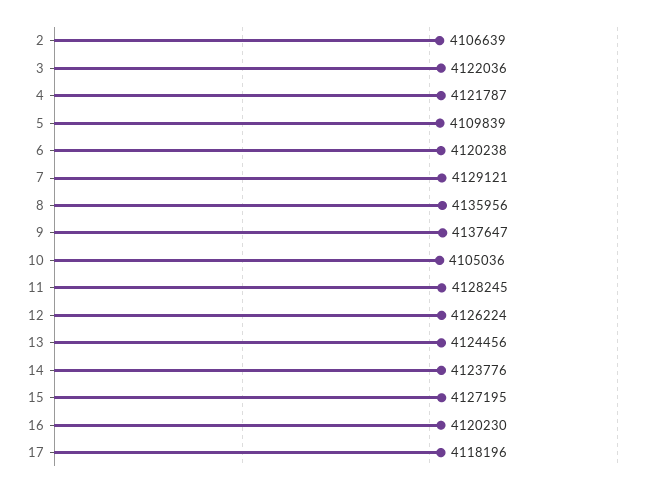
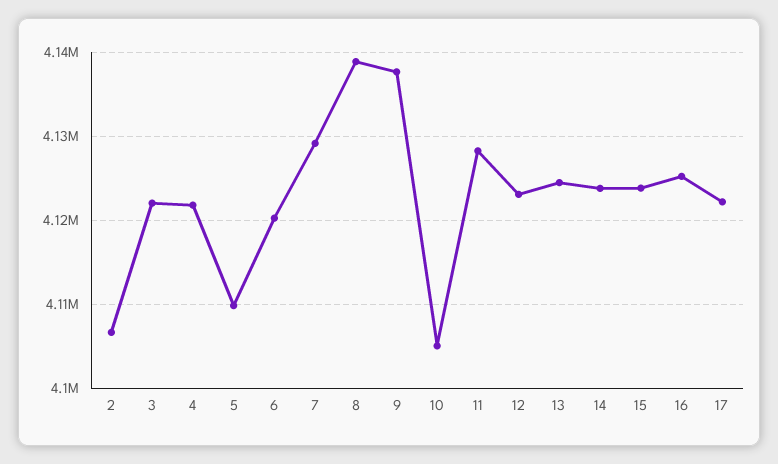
  {
    "2": 4106639,
    "3": 4122036,
    "4": 4121787,
    "5": 4109839,
    "6": 4120238,
    "7": 4129121,
-   "8": 4135956,
+   "8": 4139000,
    "9": 4137647,
    "10": 4105036,
    "11": 4128245,
-   "12": 4126224,
+   "12": 4123000,
    "13": 4124456,
    "14": 4123776,
-   "15": 4127195,
+   "15": 4124000,
-   "16": 4120230,
+   "16": 4125000,
-   "17": 4118196
+   "17": 4122000
  }

